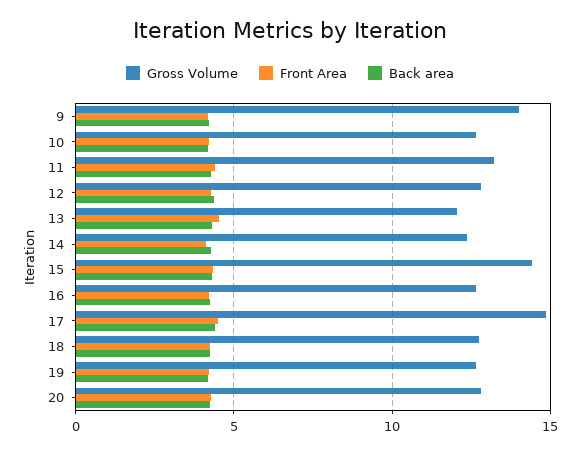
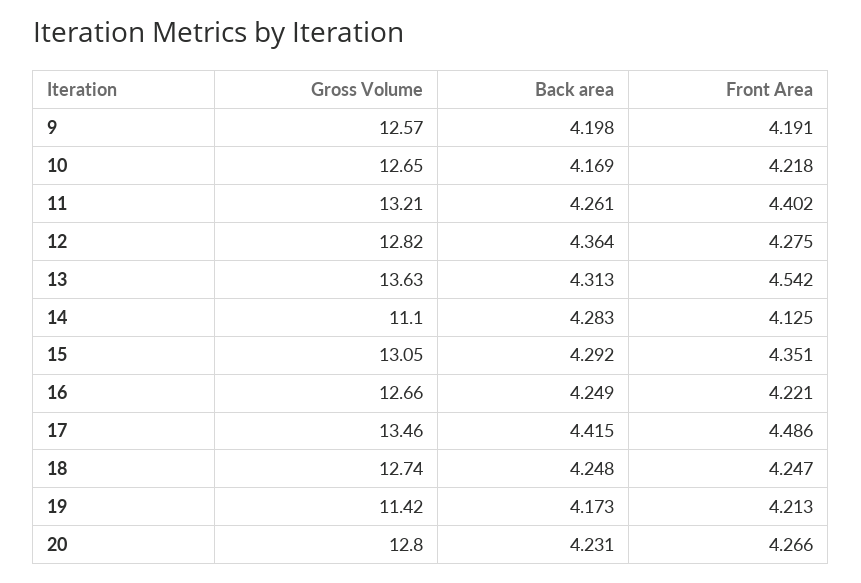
  {
    "Gross Volume": {
-     "9": 14,
+     "9": 12.57,
      "10": 12.65,
      "11": 13.21,
      "12": 12.82,
-     "13": 12,
+     "13": 13.63,
-     "14": 12.5,
+     "14": 11.1,
-     "15": 14.5,
+     "15": 13.05,
      "16": 12.66,
-     "17": 15,
+     "17": 13.46,
      "18": 12.74,
-     "19": 12.5,
+     "19": 11.42,
      "20": 12.8
    },
    "Front Area": {
      "9": 4.191,
      "10": 4.218,
      "11": 4.402,
      "12": 4.275,
      "13": 4.542,
      "14": 4.125,
      "15": 4.351,
      "16": 4.221,
      "17": 4.486,
      "18": 4.247,
      "19": 4.213,
      "20": 4.266
    },
    "Back area": {
      "9": 4.198,
      "10": 4.169,
      "11": 4.261,
      "12": 4.364,
      "13": 4.313,
      "14": 4.283,
      "15": 4.292,
      "16": 4.249,
      "17": 4.415,
      "18": 4.248,
      "19": 4.173,
      "20": 4.231
    }
  }

